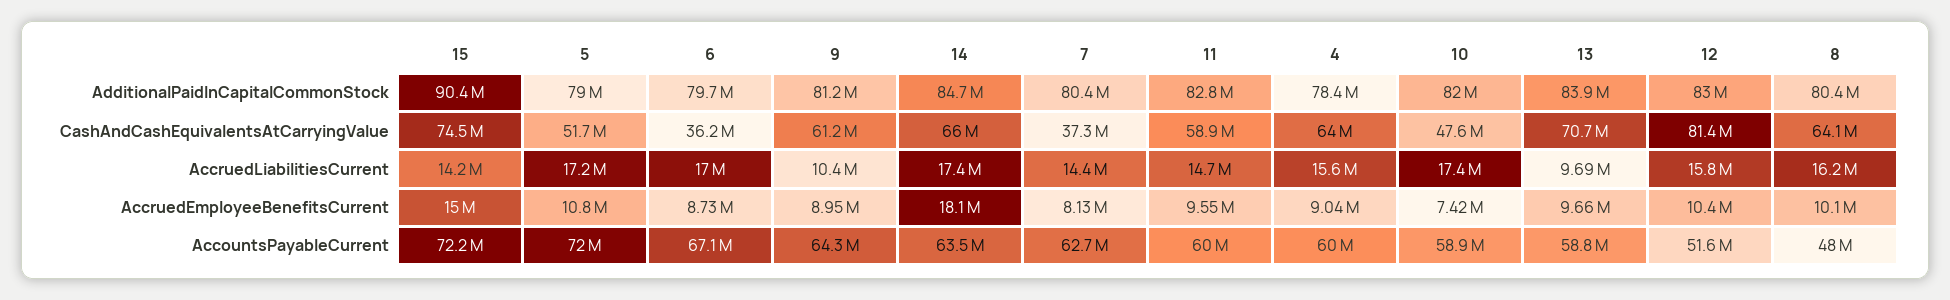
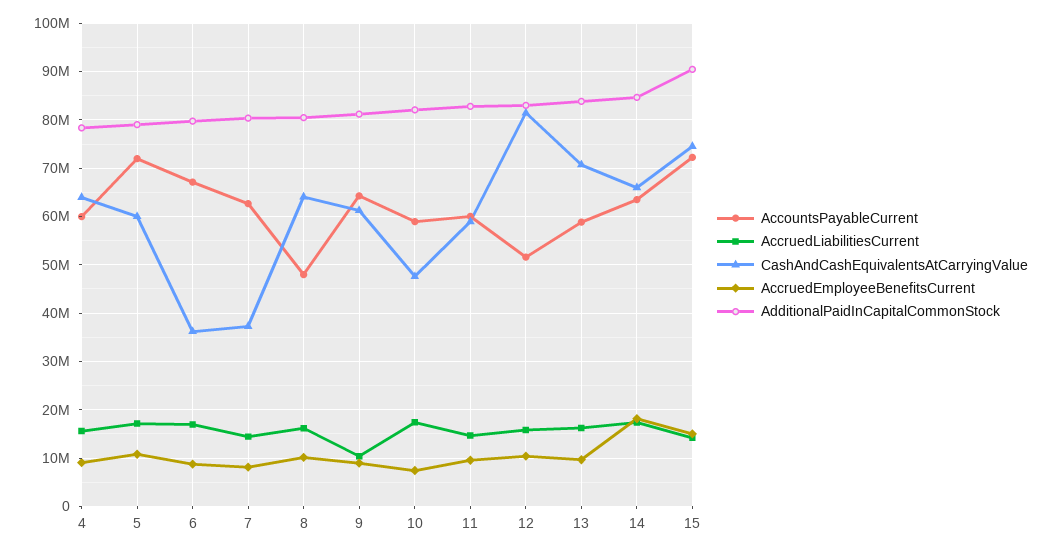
  {
    "AdditionalPaidInCapitalCommonStock": {
      "15": 90400000,
      "5": 79000000,
      "6": 79700000,
      "9": 81200000,
      "14": 84700000,
      "7": 80400000,
      "11": 82800000,
      "4": 78400000,
      "10": 82000000,
      "13": 83900000,
      "12": 83000000,
      "8": 80400000
    },
    "CashAndCashEquivalentsAtCarryingValue": {
      "15": 74500000,
-     "5": 51700000,
+     "5": 60000000,
      "6": 36200000,
      "9": 61200000,
      "14": 66000000,
      "7": 37300000,
      "11": 58900000,
      "4": 64000000,
      "10": 47600000,
      "13": 70700000,
      "12": 81400000,
      "8": 64100000
    },
    "AccruedLiabilitiesCurrent": {
      "15": 14200000,
      "5": 17200000,
      "6": 17000000,
      "9": 10400000,
      "14": 17400000,
      "7": 14400000,
      "11": 14700000,
      "4": 15600000,
      "10": 17400000,
-     "13": 9690000,
+     "13": 16000000,
      "12": 15800000,
      "8": 16200000
    },
    "AccruedEmployeeBenefitsCurrent": {
      "15": 15000000,
      "5": 10800000,
      "6": 8730000,
      "9": 8950000,
      "14": 18100000,
      "7": 8130000,
      "11": 9550000,
      "4": 9040000,
      "10": 7420000,
      "13": 9660000,
      "12": 10400000,
      "8": 10100000
    },
    "AccountsPayableCurrent": {
      "15": 72200000,
      "5": 72000000,
      "6": 67100000,
      "9": 64300000,
      "14": 63500000,
      "7": 62700000,
      "11": 60000000,
      "4": 60000000,
      "10": 58900000,
      "13": 58800000,
      "12": 51600000,
      "8": 48000000
    }
  }

